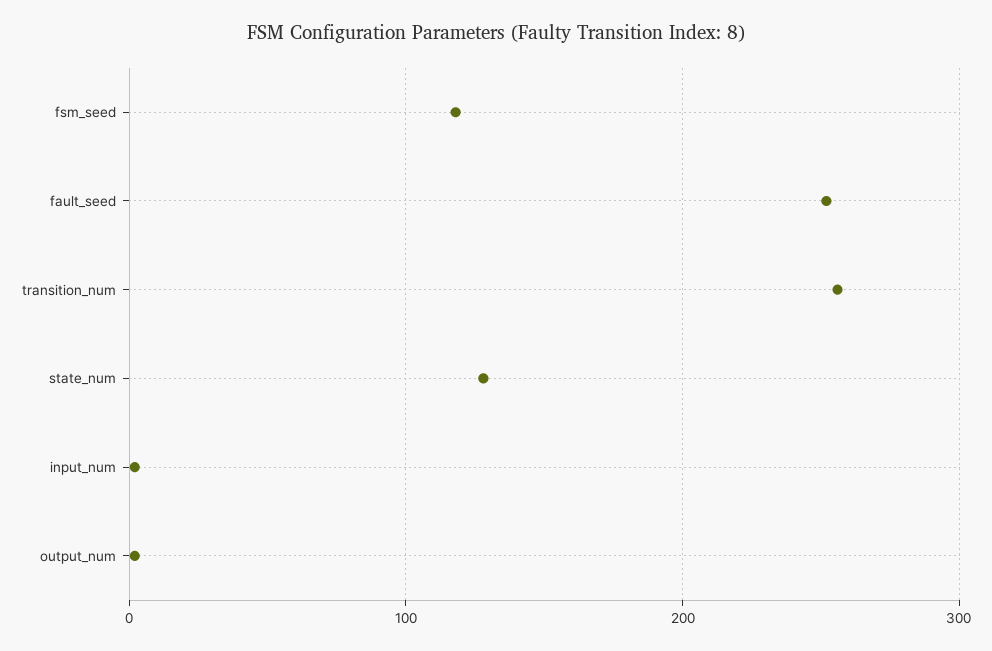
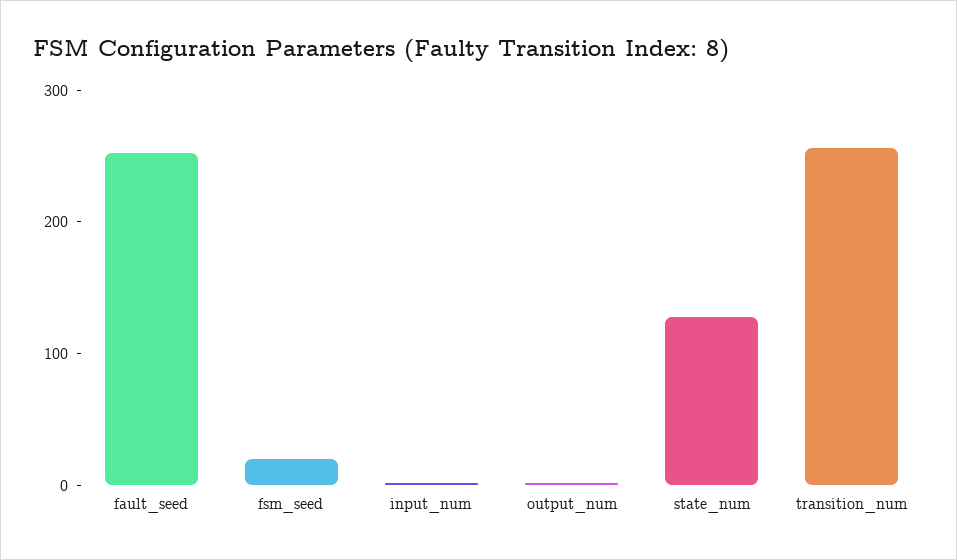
  {
-   "fsm_seed": 120,
+   "fsm_seed": 20,
    "fault_seed": 250,
    "transition_num": 260,
    "state_num": 130,
    "input_num": 0,
    "output_num": 0
  }

